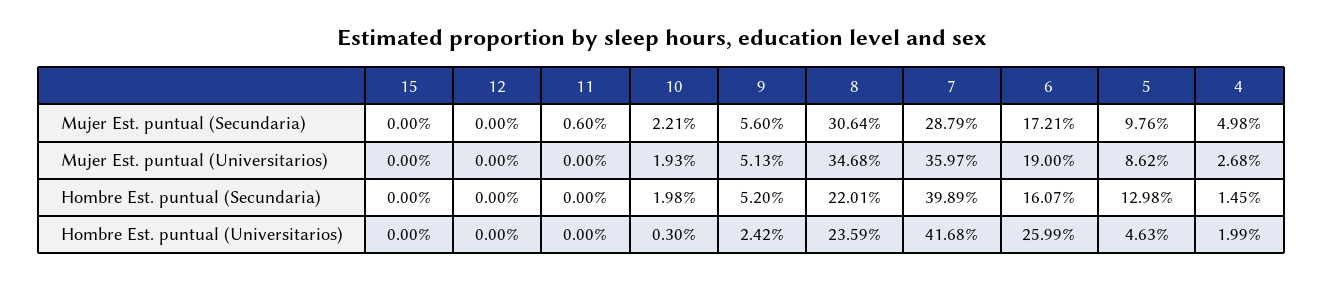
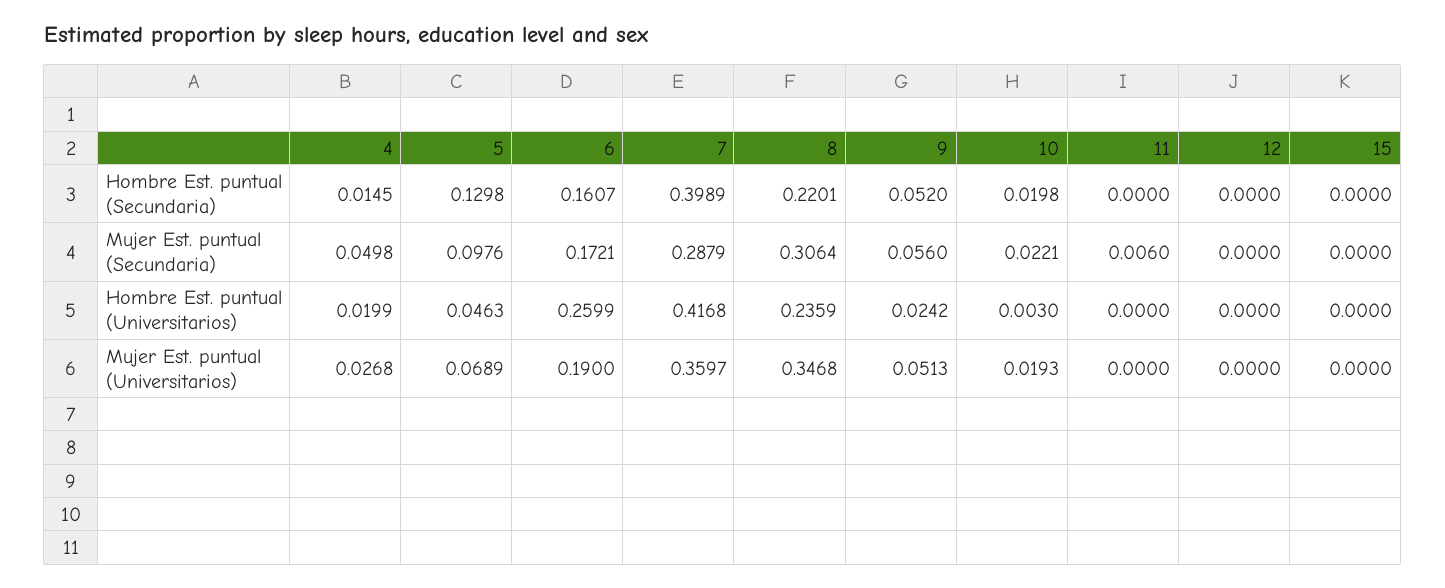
  {
    "15": {
      "Mujer Est. puntual (Secundaria)": 0,
      "Mujer Est. puntual (Universitarios)": 0,
      "Hombre Est. puntual (Secundaria)": 0,
      "Hombre Est. puntual (Universitarios)": 0
    },
    "12": {
      "Mujer Est. puntual (Secundaria)": 0,
      "Mujer Est. puntual (Universitarios)": 0,
      "Hombre Est. puntual (Secundaria)": 0,
      "Hombre Est. puntual (Universitarios)": 0
    },
    "11": {
      "Mujer Est. puntual (Secundaria)": 0.006,
      "Mujer Est. puntual (Universitarios)": 0,
      "Hombre Est. puntual (Secundaria)": 0,
      "Hombre Est. puntual (Universitarios)": 0
    },
    "10": {
      "Mujer Est. puntual (Secundaria)": 0.0221,
      "Mujer Est. puntual (Universitarios)": 0.0193,
      "Hombre Est. puntual (Secundaria)": 0.0198,
      "Hombre Est. puntual (Universitarios)": 0.003
    },
    "9": {
      "Mujer Est. puntual (Secundaria)": 0.056,
      "Mujer Est. puntual (Universitarios)": 0.0513,
      "Hombre Est. puntual (Secundaria)": 0.052,
      "Hombre Est. puntual (Universitarios)": 0.0242
    },
    "8": {
      "Mujer Est. puntual (Secundaria)": 0.3064,
      "Mujer Est. puntual (Universitarios)": 0.3468,
      "Hombre Est. puntual (Secundaria)": 0.2201,
      "Hombre Est. puntual (Universitarios)": 0.2359
    },
    "7": {
      "Mujer Est. puntual (Secundaria)": 0.2879,
      "Mujer Est. puntual (Universitarios)": 0.3597,
      "Hombre Est. puntual (Secundaria)": 0.3989,
      "Hombre Est. puntual (Universitarios)": 0.4168
    },
    "6": {
      "Mujer Est. puntual (Secundaria)": 0.1721,
      "Mujer Est. puntual (Universitarios)": 0.19,
      "Hombre Est. puntual (Secundaria)": 0.1607,
      "Hombre Est. puntual (Universitarios)": 0.2599
    },
    "5": {
      "Mujer Est. puntual (Secundaria)": 0.0976,
-     "Mujer Est. puntual (Universitarios)": 0.0862,
+     "Mujer Est. puntual (Universitarios)": 0.0689,
      "Hombre Est. puntual (Secundaria)": 0.1298,
      "Hombre Est. puntual (Universitarios)": 0.0463
    },
    "4": {
      "Mujer Est. puntual (Secundaria)": 0.0498,
      "Mujer Est. puntual (Universitarios)": 0.0268,
      "Hombre Est. puntual (Secundaria)": 0.0145,
      "Hombre Est. puntual (Universitarios)": 0.0199
    }
  }

